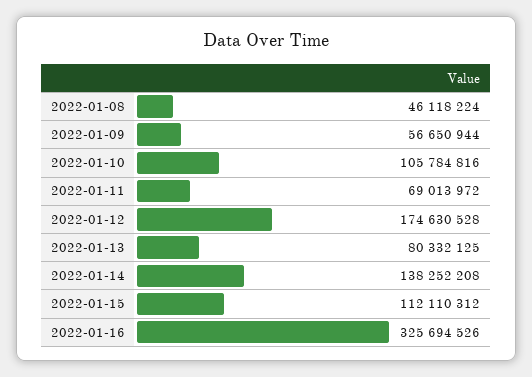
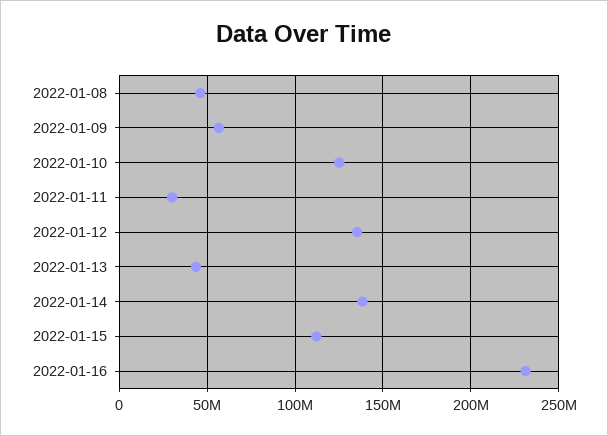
  {
    "2022-01-08": 46118224,
    "2022-01-09": 56650944,
-   "2022-01-10": 105784816,
+   "2022-01-10": 125000000,
-   "2022-01-11": 69013972,
+   "2022-01-11": 30000000,
-   "2022-01-12": 174630528,
+   "2022-01-12": 135000000,
-   "2022-01-13": 80332125,
+   "2022-01-13": 45000000,
    "2022-01-14": 138252208,
    "2022-01-15": 112110312,
-   "2022-01-16": 325694526
+   "2022-01-16": 230000000
  }

